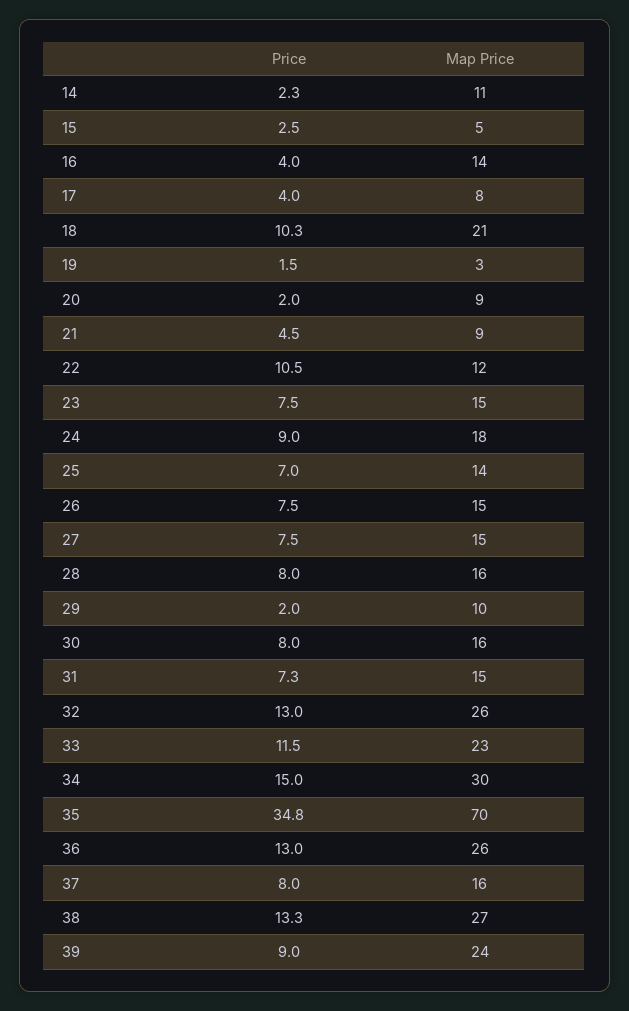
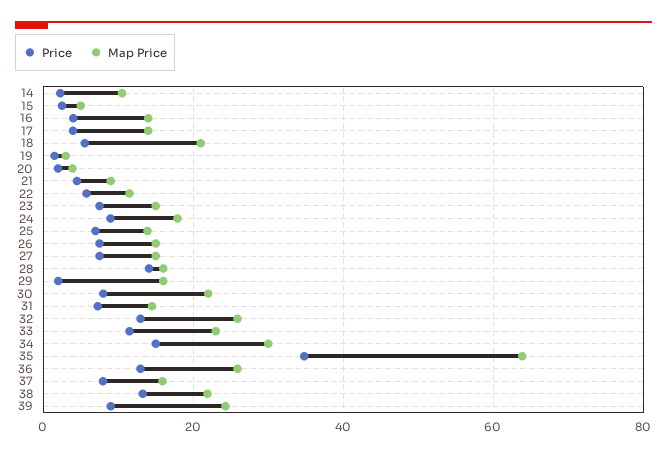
  {
    "Price": {
      "14": 2.3,
      "15": 2.5,
      "16": 4,
      "17": 4,
-     "18": 10.3,
+     "18": 6,
      "19": 1.5,
      "20": 2,
      "21": 4.5,
-     "22": 10.5,
+     "22": 6,
      "23": 7.5,
      "24": 9,
      "25": 7,
      "26": 7.5,
      "27": 7.5,
-     "28": 8,
+     "28": 14,
      "29": 2,
      "30": 8,
      "31": 7.3,
      "32": 13,
      "33": 11.5,
      "34": 15,
      "35": 34.8,
      "36": 13,
      "37": 8,
      "38": 13.3,
      "39": 9
    },
    "Map Price": {
      "14": 11,
      "15": 5,
      "16": 14,
-     "17": 8,
+     "17": 14,
      "18": 21,
      "19": 3,
-     "20": 9,
+     "20": 4,
      "21": 9,
      "22": 12,
      "23": 15,
      "24": 18,
      "25": 14,
      "26": 15,
      "27": 15,
      "28": 16,
-     "29": 10,
+     "29": 16,
-     "30": 16,
+     "30": 22,
      "31": 15,
      "32": 26,
      "33": 23,
      "34": 30,
-     "35": 70,
+     "35": 64,
      "36": 26,
      "37": 16,
-     "38": 27,
+     "38": 22,
      "39": 24
    }
  }

